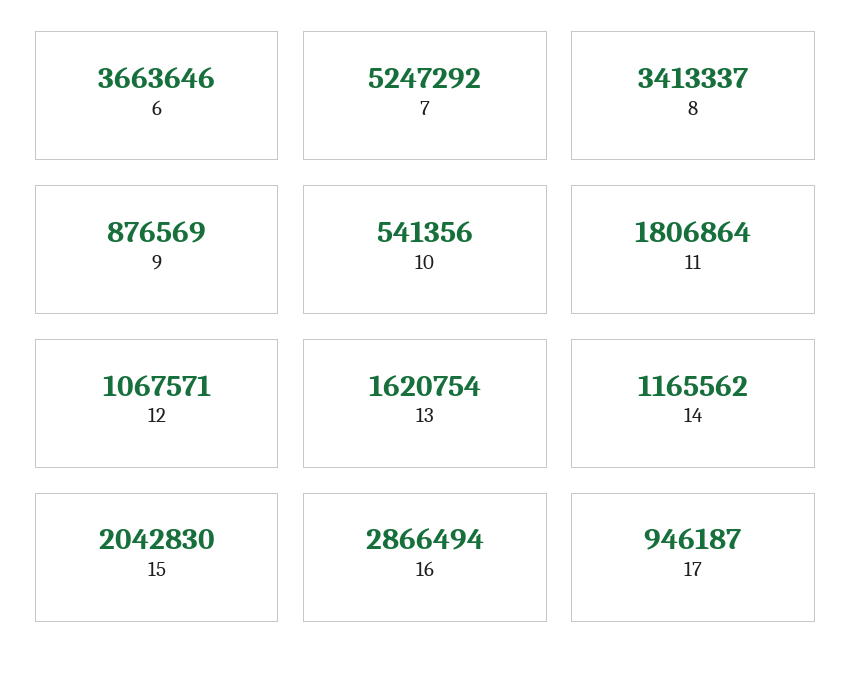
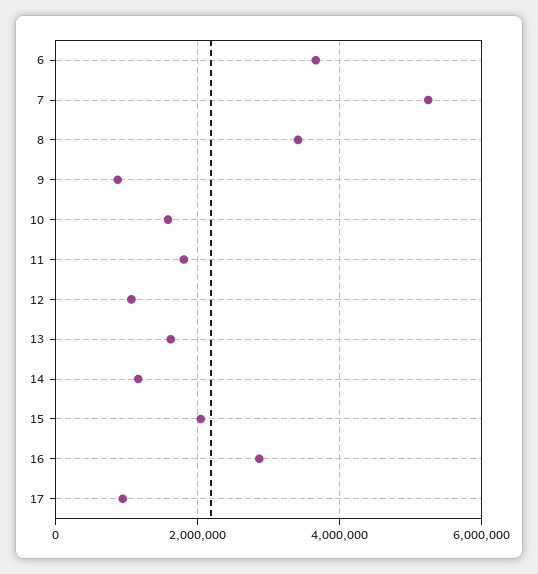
  {
    "6": 3663646,
    "7": 5247292,
    "8": 3413337,
    "9": 876569,
-   "10": 541356,
+   "10": 1600000,
    "11": 1806864,
    "12": 1067571,
    "13": 1620754,
    "14": 1165562,
    "15": 2042830,
    "16": 2866494,
    "17": 946187
  }

